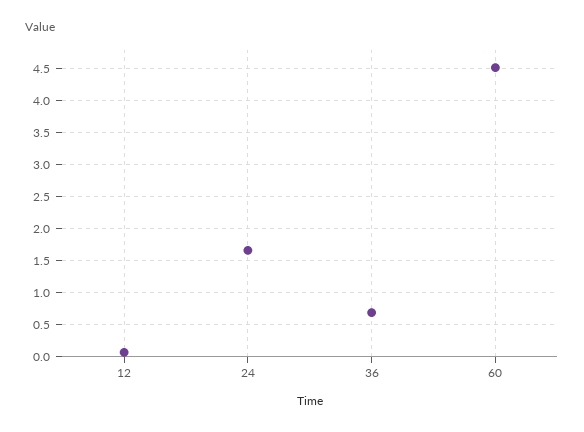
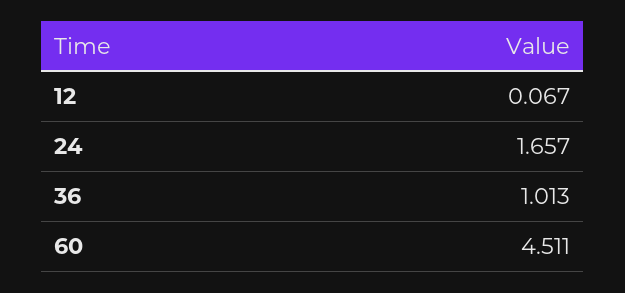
  {
    "12": 0.067,
    "24": 1.657,
-   "36": 0.7,
+   "36": 1.013,
    "60": 4.511
  }

